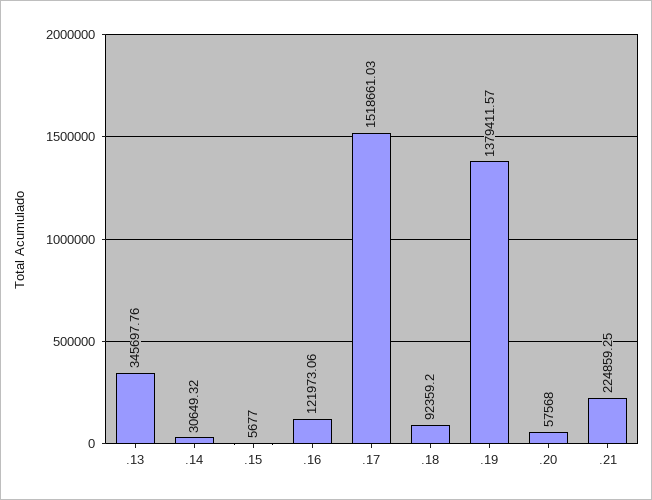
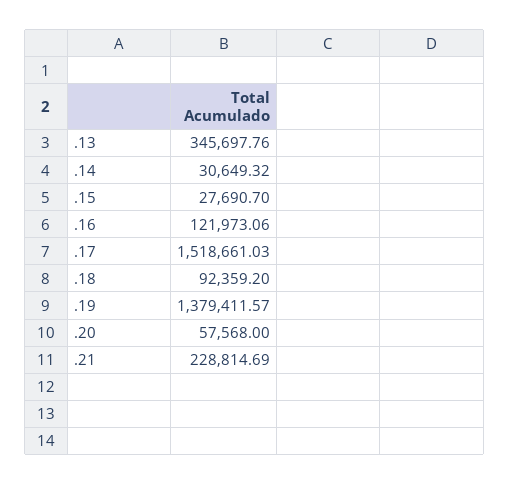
  {
    ".13": 345697.76,
    ".14": 30649.32,
-   ".15": 5677,
+   ".15": 27690.7,
    ".16": 121973.06,
    ".17": 1518661.03,
    ".18": 92359.2,
    ".19": 1379411.57,
    ".20": 57568,
-   ".21": 224859.25
+   ".21": 228814.69
  }

